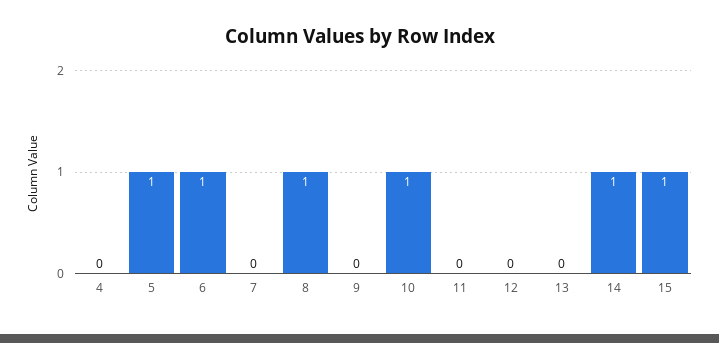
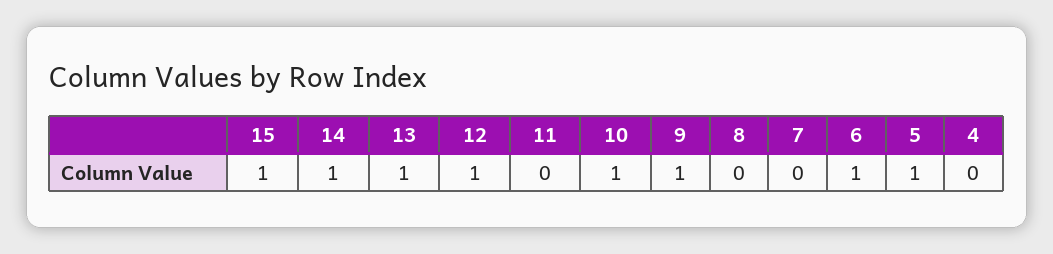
  {
    "4": 0,
    "5": 1,
    "6": 1,
    "7": 0,
-   "8": 1,
+   "8": 0,
-   "9": 0,
+   "9": 1,
    "10": 1,
    "11": 0,
-   "12": 0,
+   "12": 1,
-   "13": 0,
+   "13": 1,
    "14": 1,
    "15": 1
  }

